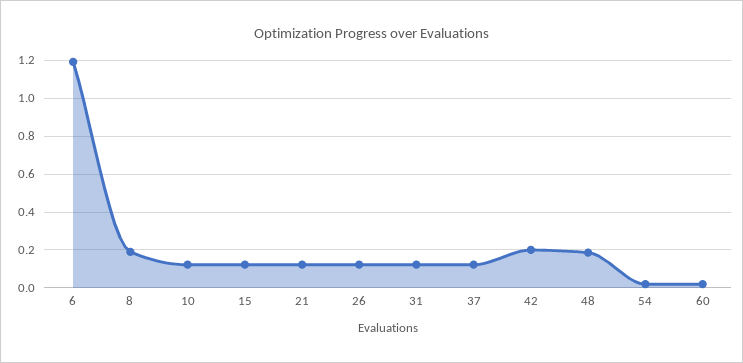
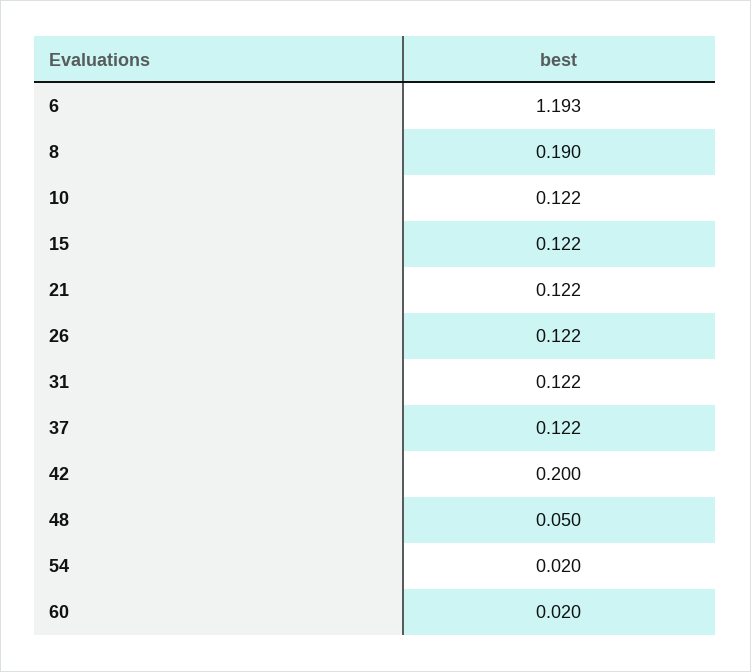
  {
    "6": 1.193,
    "8": 0.19,
    "10": 0.122,
    "15": 0.122,
    "21": 0.122,
    "26": 0.122,
    "31": 0.122,
    "37": 0.122,
    "42": 0.2,
-   "48": 0.2,
+   "48": 0.05,
    "54": 0.02,
    "60": 0.02
  }

